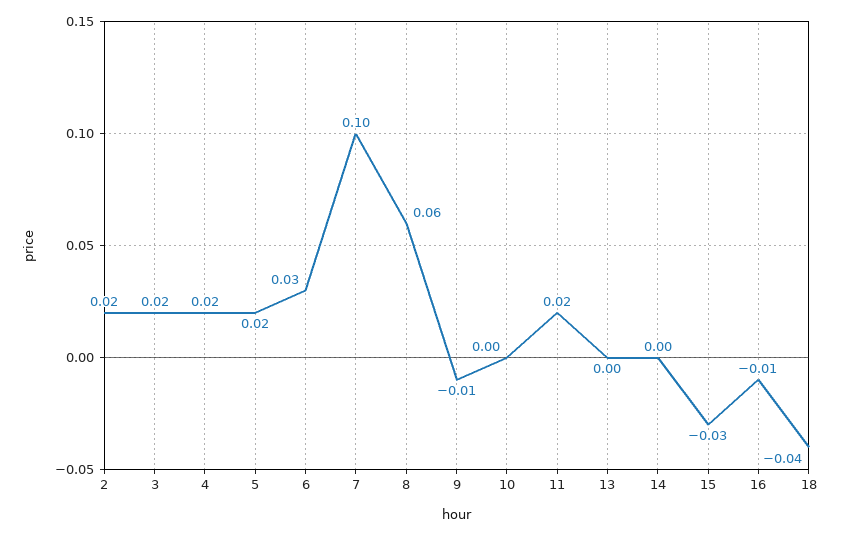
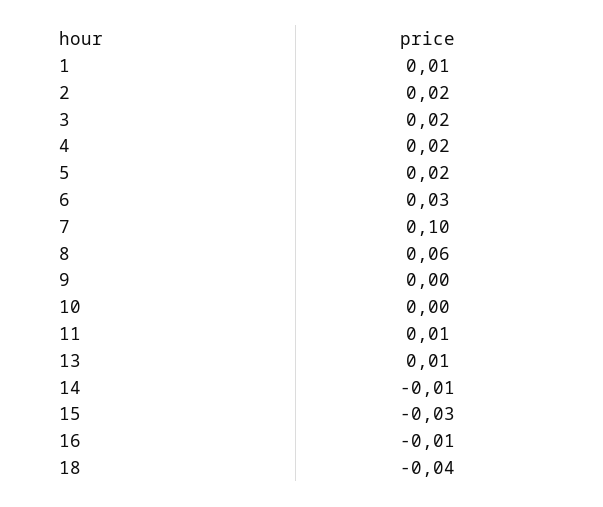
  {
    "2": 0.02,
    "3": 0.02,
    "4": 0.02,
    "5": 0.02,
    "6": 0.03,
    "7": 0.1,
    "8": 0.06,
-   "9": -0.01,
+   "9": 0,
    "10": 0,
-   "11": 0.02,
+   "11": 0.01,
-   "13": 0,
+   "13": 0.01,
-   "14": 0,
+   "14": -0.01,
    "15": -0.03,
    "16": -0.01,
-   "18": -0.04
+   "18": -0.04,
+   "1": 0.01
  }

